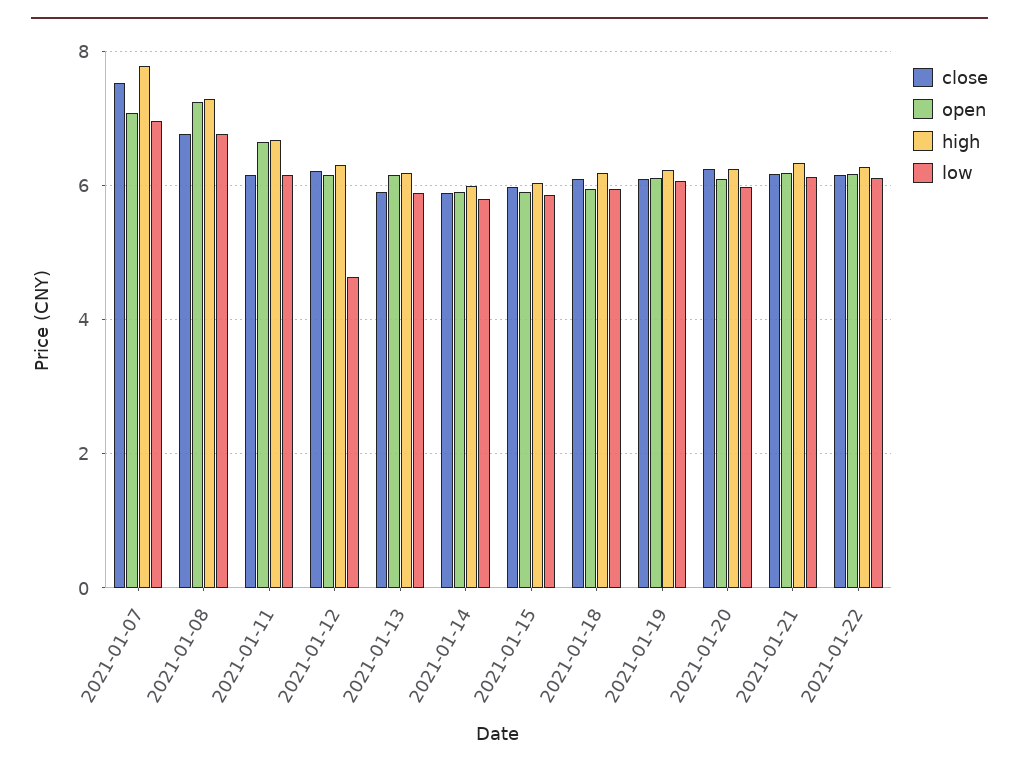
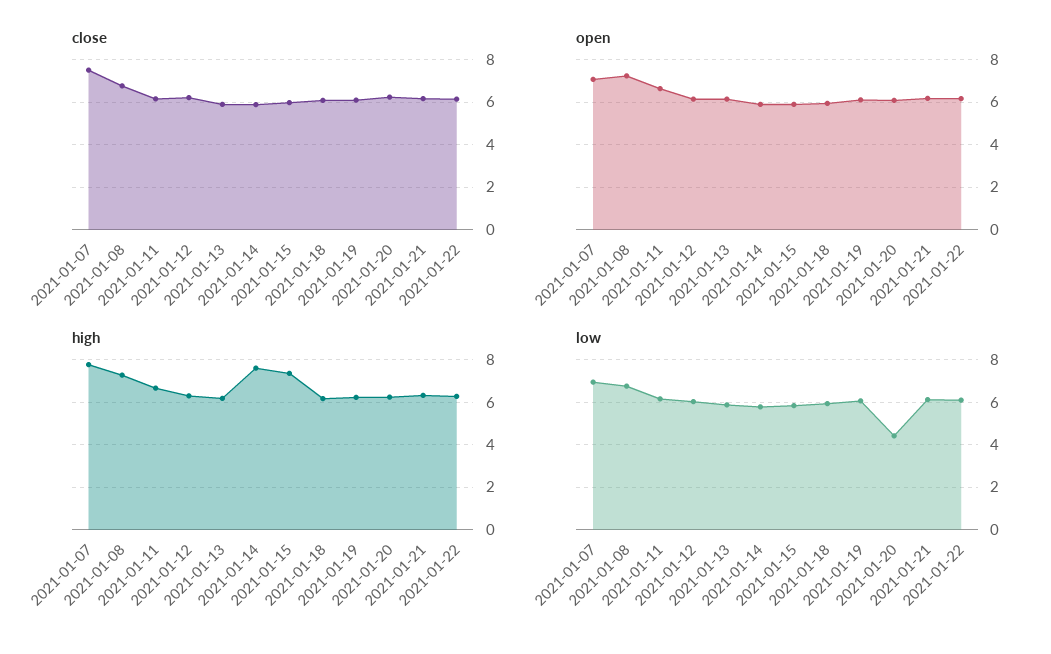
  {
    "close": {
      "2021-01-07": 7.6,
      "2021-01-08": 6.8,
      "2021-01-11": 6.2,
      "2021-01-12": 6.2,
      "2021-01-13": 6,
      "2021-01-14": 5.8,
      "2021-01-15": 6,
      "2021-01-18": 6,
      "2021-01-19": 6.2,
      "2021-01-20": 6.2,
      "2021-01-21": 6.2,
      "2021-01-22": 6.2
    },
    "open": {
      "2021-01-07": 7,
      "2021-01-08": 7.2,
      "2021-01-11": 6.6,
      "2021-01-12": 6.2,
      "2021-01-13": 6.2,
      "2021-01-14": 6,
      "2021-01-15": 6,
      "2021-01-18": 6,
      "2021-01-19": 6.2,
      "2021-01-20": 6,
      "2021-01-21": 6.2,
      "2021-01-22": 6.2
    },
    "high": {
      "2021-01-07": 7.8,
      "2021-01-08": 7.2,
      "2021-01-11": 6.6,
      "2021-01-12": 6.4,
      "2021-01-13": 6.2,
-     "2021-01-14": 6,
+     "2021-01-14": 7.5,
-     "2021-01-15": 6,
+     "2021-01-15": 7.5,
      "2021-01-18": 6.2,
      "2021-01-19": 6.2,
      "2021-01-20": 6.2,
      "2021-01-21": 6.4,
      "2021-01-22": 6.2
    },
    "low": {
      "2021-01-07": 7,
      "2021-01-08": 6.8,
      "2021-01-11": 6.2,
-     "2021-01-12": 4.6,
+     "2021-01-12": 6,
      "2021-01-13": 5.8,
      "2021-01-14": 5.8,
      "2021-01-15": 5.8,
      "2021-01-18": 6,
      "2021-01-19": 6,
-     "2021-01-20": 6,
+     "2021-01-20": 4.5,
      "2021-01-21": 6.2,
      "2021-01-22": 6.2
    }
  }

